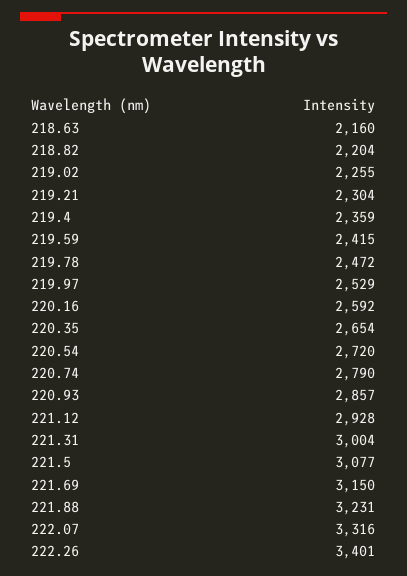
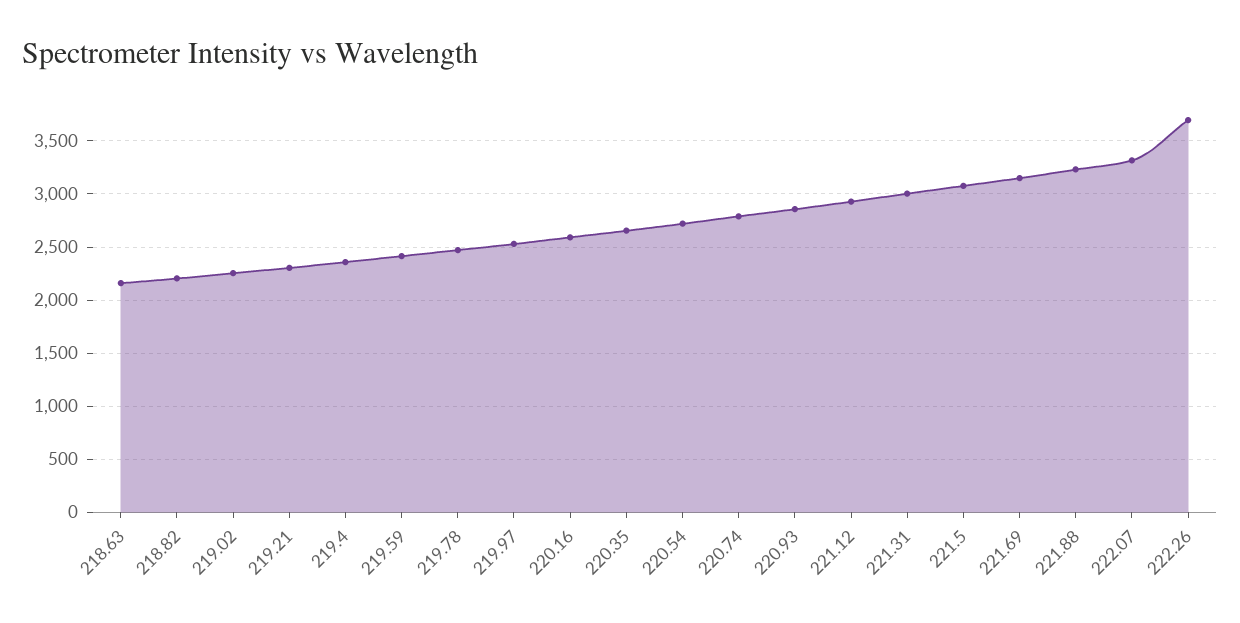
  {
    "218.63": 2160,
    "218.82": 2204,
    "219.02": 2255,
    "219.21": 2304,
    "219.4": 2359,
    "219.59": 2415,
    "219.78": 2472,
    "219.97": 2529,
    "220.16": 2592,
    "220.35": 2654,
    "220.54": 2720,
    "220.74": 2790,
    "220.93": 2857,
    "221.12": 2928,
    "221.31": 3004,
    "221.5": 3077,
    "221.69": 3150,
    "221.88": 3231,
    "222.07": 3316,
-   "222.26": 3401
+   "222.26": 3700
  }

